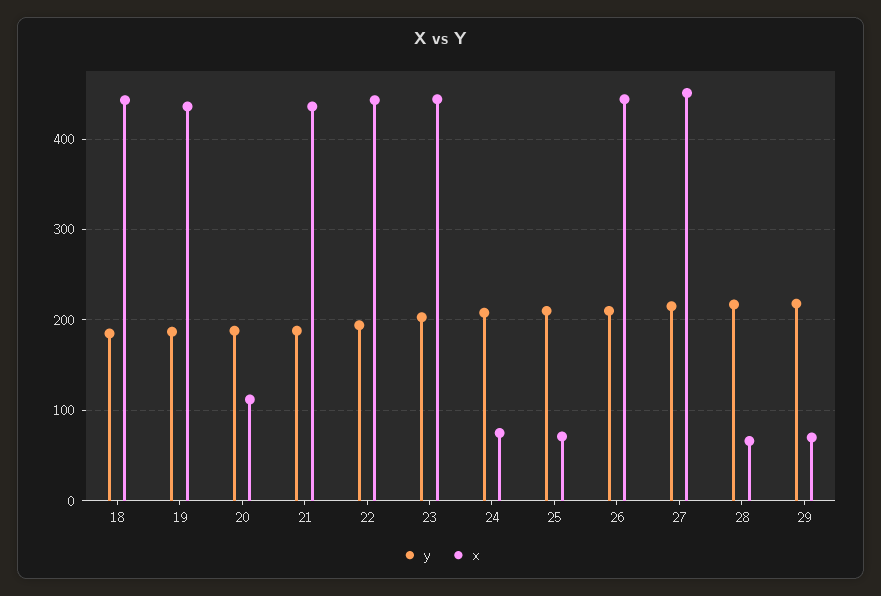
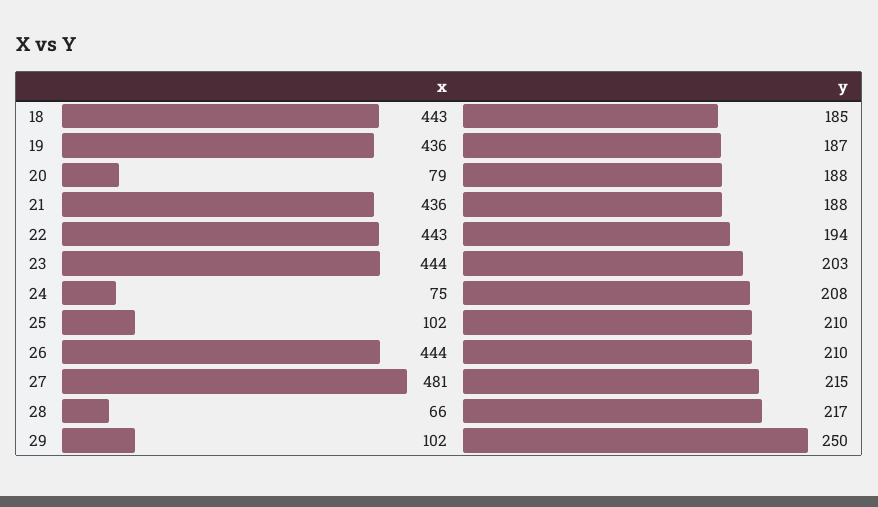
  {
    "y": {
      "18": 185,
      "19": 187,
      "20": 188,
      "21": 188,
      "22": 194,
      "23": 203,
      "24": 208,
      "25": 210,
      "26": 210,
      "27": 215,
      "28": 217,
-     "29": 220
+     "29": 250
    },
    "x": {
      "18": 443,
      "19": 436,
-     "20": 110,
+     "20": 79,
      "21": 436,
      "22": 443,
      "23": 444,
      "24": 75,
-     "25": 70,
+     "25": 102,
      "26": 444,
-     "27": 450,
+     "27": 481,
      "28": 66,
-     "29": 70
+     "29": 102
    }
  }

